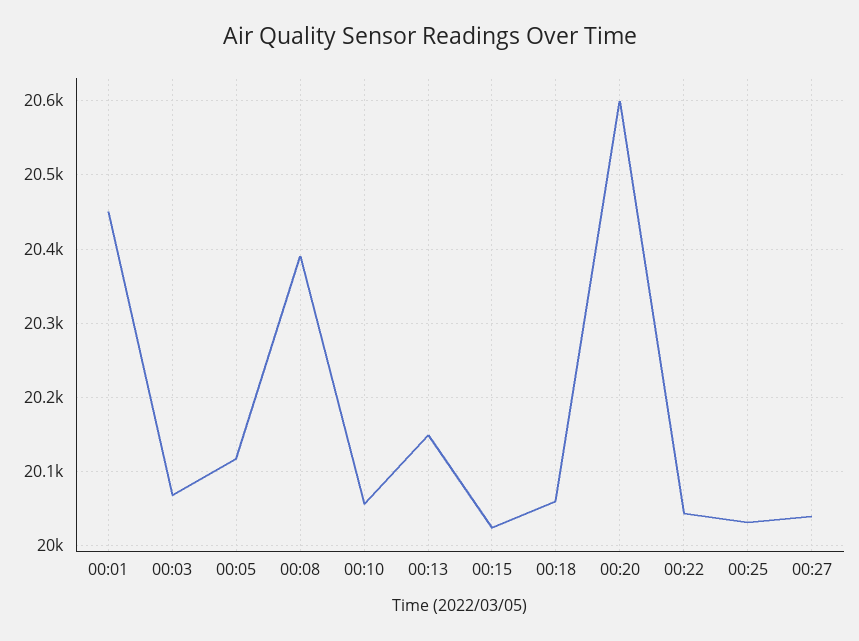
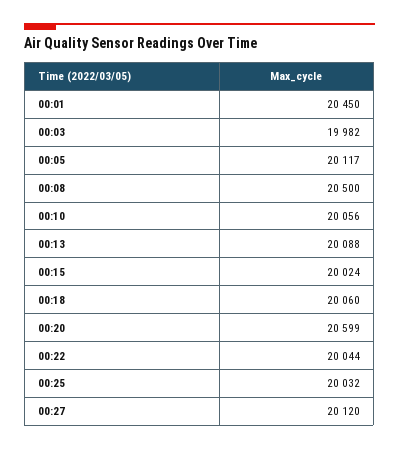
  {
    "00:01": 20450,
-   "00:03": 20070,
+   "00:03": 19982,
    "00:05": 20117,
-   "00:08": 20390,
+   "00:08": 20500,
    "00:10": 20056,
-   "00:13": 20150,
+   "00:13": 20088,
    "00:15": 20024,
    "00:18": 20060,
    "00:20": 20599,
    "00:22": 20044,
    "00:25": 20032,
-   "00:27": 20040
+   "00:27": 20120
  }

